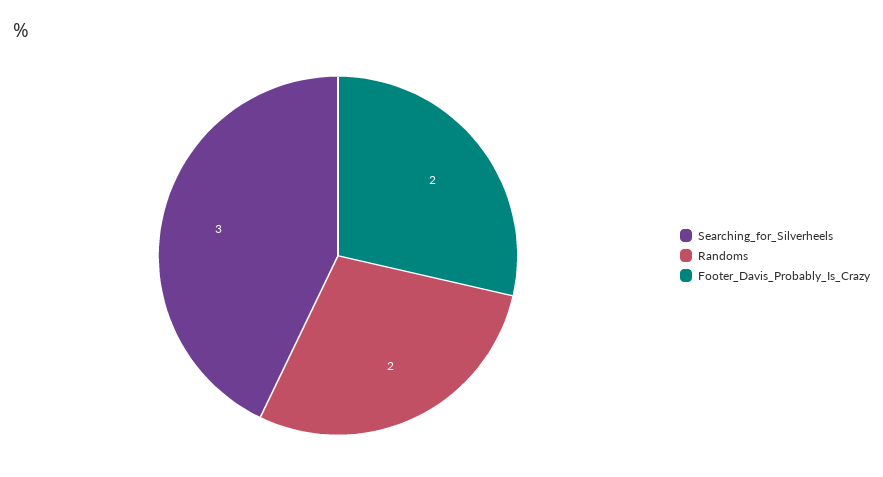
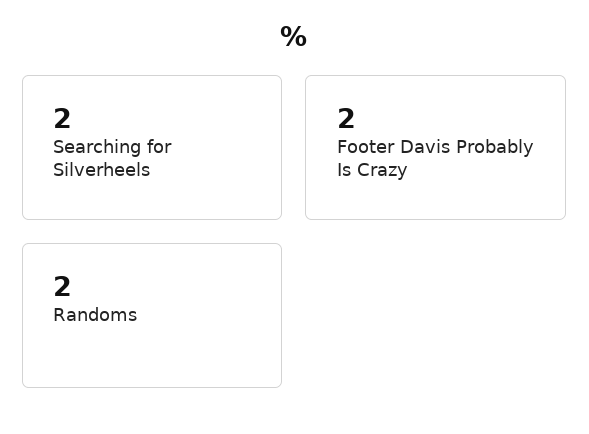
  {
-   "Searching_for_Silverheels": 3,
+   "Searching_for_Silverheels": 2,
    "Randoms": 2,
    "Footer_Davis_Probably_Is_Crazy": 2
  }

